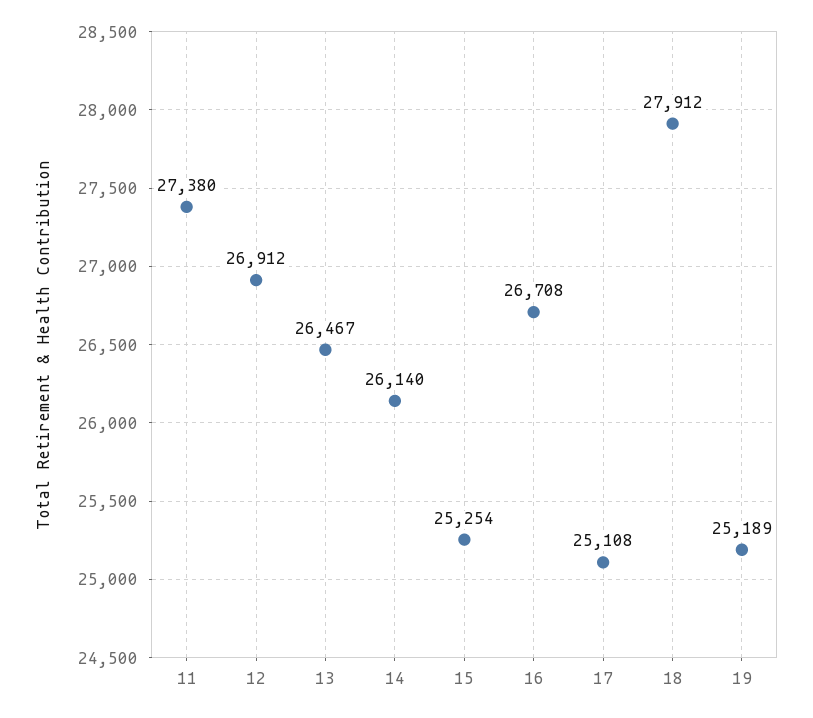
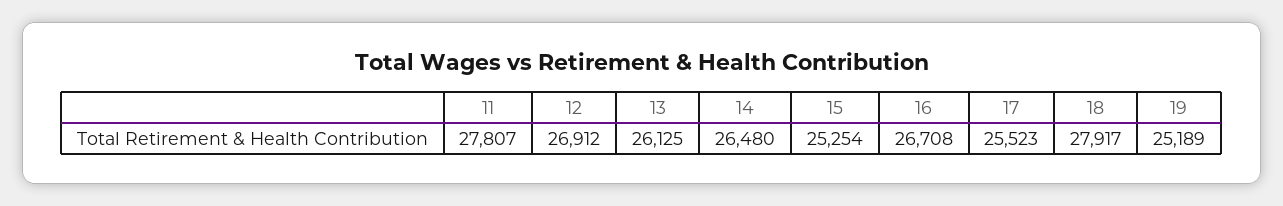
  {
-   "11": 27380,
+   "11": 27807,
    "12": 26912,
-   "13": 26467,
+   "13": 26125,
-   "14": 26140,
+   "14": 26480,
    "15": 25254,
    "16": 26708,
-   "17": 25108,
+   "17": 25523,
-   "18": 27912,
+   "18": 27917,
    "19": 25189
  }

